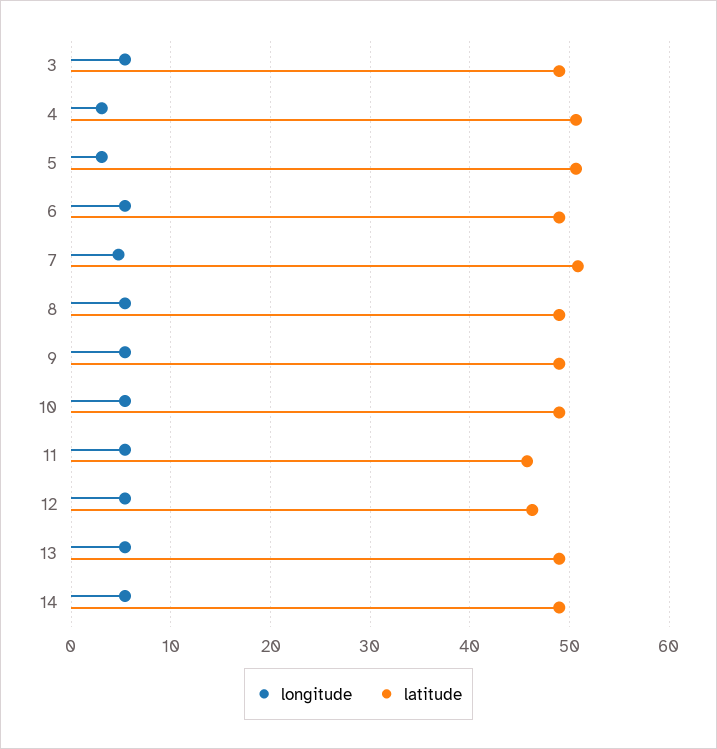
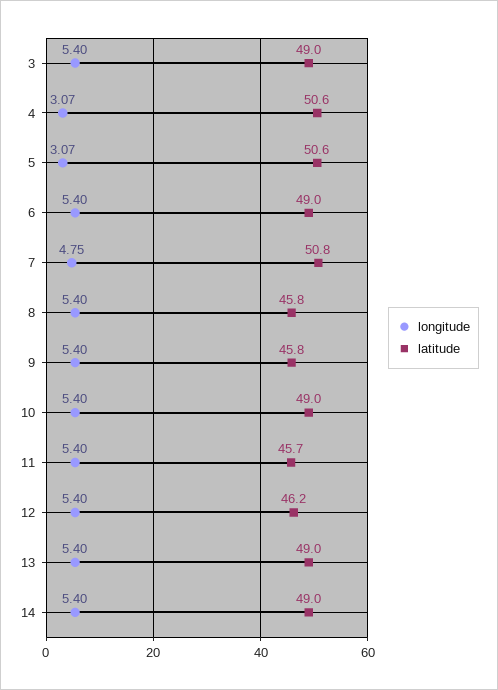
  {
    "longitude": {
      "3": 5.4,
      "4": 3.07,
      "5": 3.07,
      "6": 5.4,
      "7": 4.75,
      "8": 5.4,
      "9": 5.4,
      "10": 5.4,
      "11": 5.4,
      "12": 5.4,
      "13": 5.4,
      "14": 5.4
    },
    "latitude": {
      "3": 49,
      "4": 50.6,
      "5": 50.6,
      "6": 49,
      "7": 50.8,
-     "8": 49,
+     "8": 45.8,
-     "9": 49,
+     "9": 45.8,
      "10": 49,
      "11": 45.7,
      "12": 46.2,
      "13": 49,
      "14": 49
    }
  }

